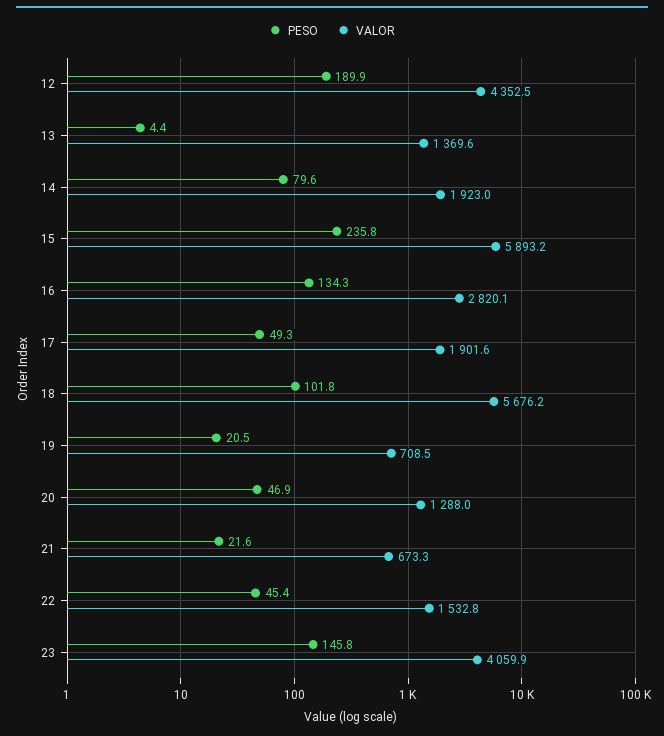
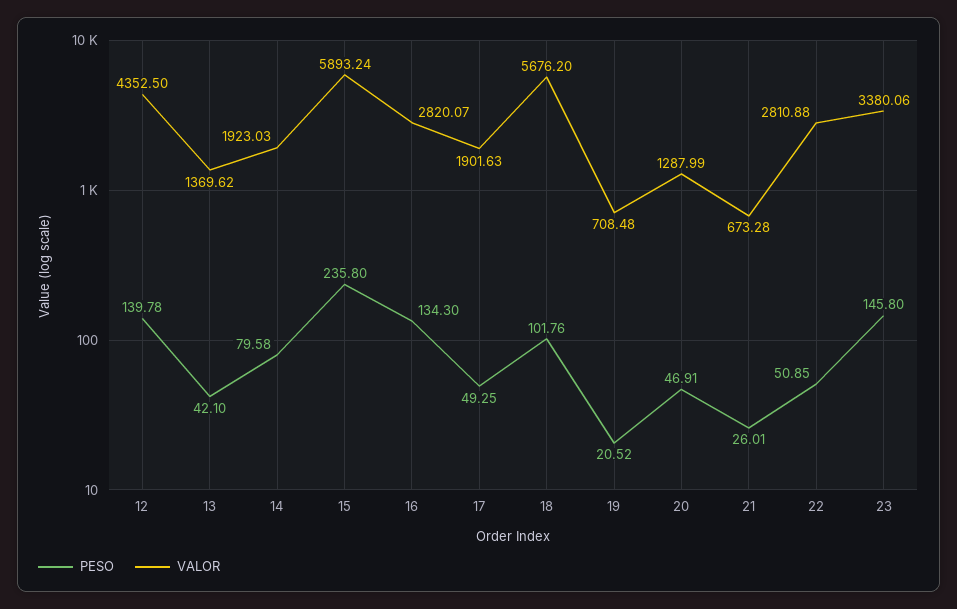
  {
    "PESO": {
-     "12": 189.9,
+     "12": 139.78,
-     "13": 4.4,
+     "13": 42.1,
      "14": 79.58,
      "15": 235.8,
      "16": 134.3,
      "17": 49.25,
      "18": 101.76,
      "19": 20.52,
      "20": 46.91,
-     "21": 21.6,
+     "21": 26.01,
-     "22": 45.4,
+     "22": 50.85,
      "23": 145.8
    },
    "VALOR": {
      "12": 4352.5,
      "13": 1369.62,
      "14": 1923.03,
      "15": 5893.24,
      "16": 2820.07,
      "17": 1901.63,
      "18": 5676.2,
      "19": 708.48,
      "20": 1287.99,
      "21": 673.28,
-     "22": 1532.8,
+     "22": 2810.88,
-     "23": 4059.9
+     "23": 3380.06
    }
  }

